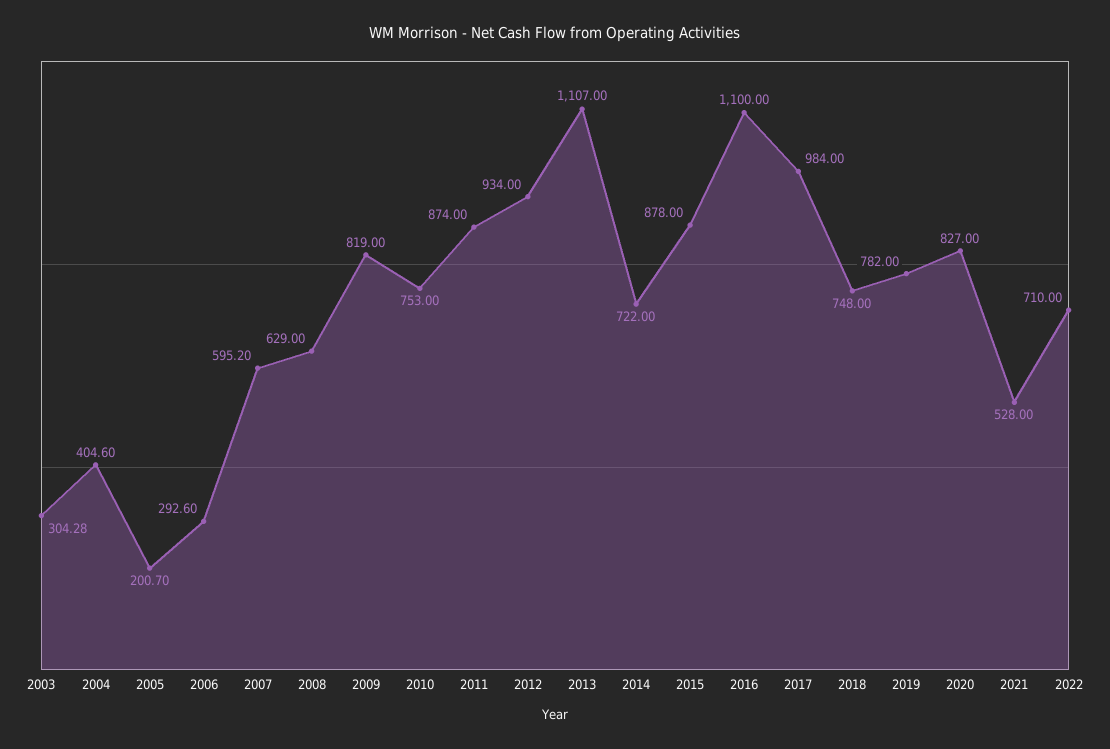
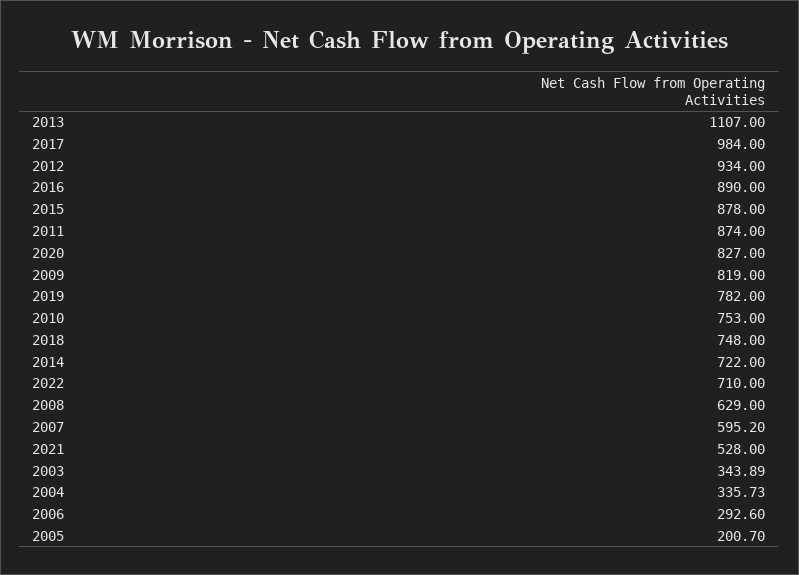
  {
-   "2003": 304.28,
+   "2003": 343.89,
-   "2004": 404.6,
+   "2004": 335.73,
    "2005": 200.7,
    "2006": 292.6,
    "2007": 595.2,
    "2008": 629,
    "2009": 819,
    "2010": 753,
    "2011": 874,
    "2012": 934,
    "2013": 1107,
    "2014": 722,
    "2015": 878,
-   "2016": 1100,
+   "2016": 890,
    "2017": 984,
    "2018": 748,
    "2019": 782,
    "2020": 827,
    "2021": 528,
    "2022": 710
  }

